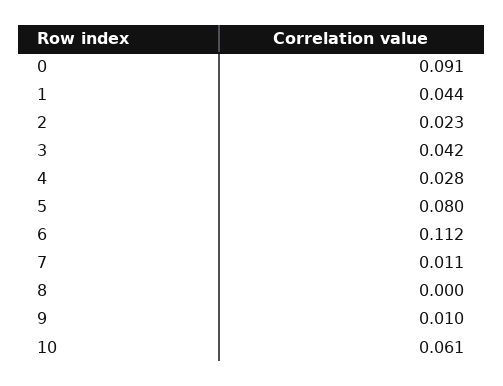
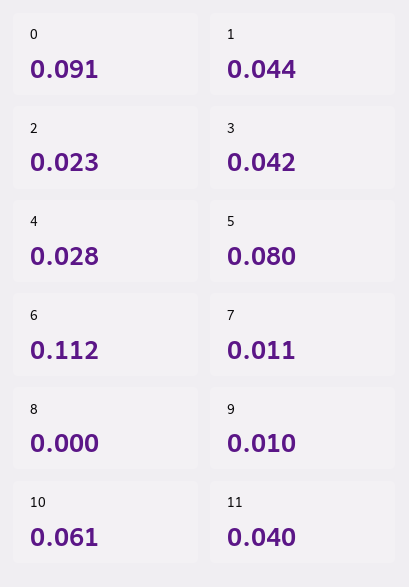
  {
    "0": 0.091,
    "1": 0.044,
    "2": 0.023,
    "3": 0.042,
    "4": 0.028,
    "5": 0.08,
    "6": 0.112,
    "7": 0.011,
    "8": 0,
    "9": 0.01,
-   "10": 0.061
+   "10": 0.061,
+   "11": 0.04
  }

